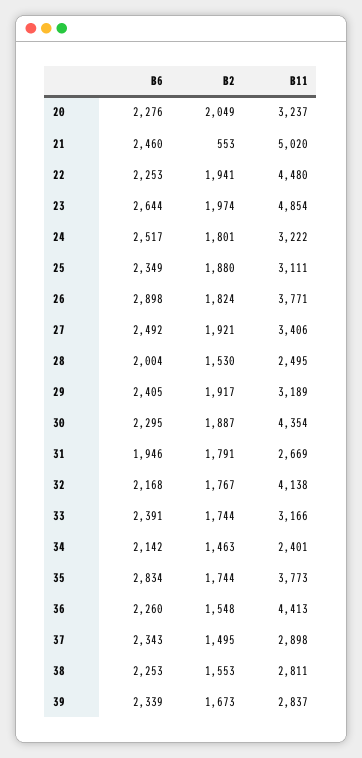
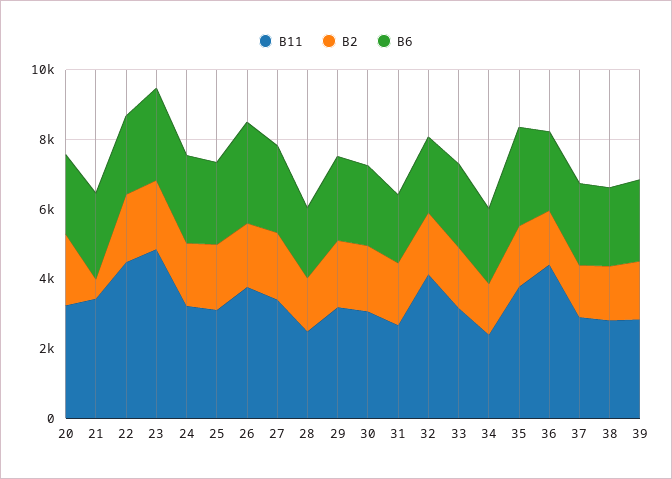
  {
    "B6": {
      "20": 2276,
      "21": 2460,
      "22": 2253,
      "23": 2644,
      "24": 2517,
      "25": 2349,
      "26": 2898,
      "27": 2492,
      "28": 2004,
      "29": 2405,
      "30": 2295,
      "31": 1946,
      "32": 2168,
      "33": 2391,
      "34": 2142,
      "35": 2834,
      "36": 2260,
      "37": 2343,
      "38": 2253,
      "39": 2339
    },
    "B2": {
      "20": 2049,
      "21": 553,
      "22": 1941,
      "23": 1974,
      "24": 1801,
      "25": 1880,
      "26": 1824,
      "27": 1921,
      "28": 1530,
      "29": 1917,
      "30": 1887,
      "31": 1791,
      "32": 1767,
      "33": 1744,
      "34": 1463,
      "35": 1744,
      "36": 1548,
      "37": 1495,
      "38": 1553,
      "39": 1673
    },
    "B11": {
      "20": 3237,
-     "21": 5020,
+     "21": 3500,
      "22": 4480,
      "23": 4854,
      "24": 3222,
      "25": 3111,
      "26": 3771,
      "27": 3406,
      "28": 2495,
      "29": 3189,
-     "30": 4354,
+     "30": 3000,
      "31": 2669,
      "32": 4138,
      "33": 3166,
      "34": 2401,
      "35": 3773,
      "36": 4413,
      "37": 2898,
      "38": 2811,
      "39": 2837
    }
  }

